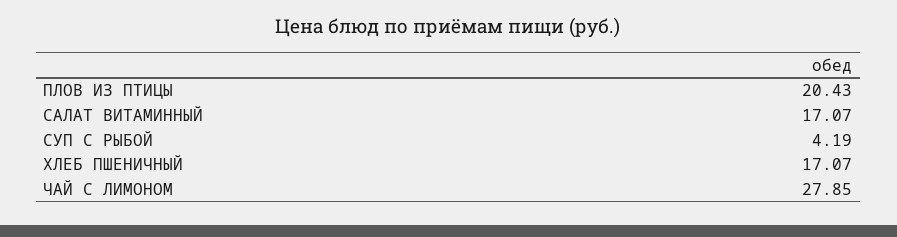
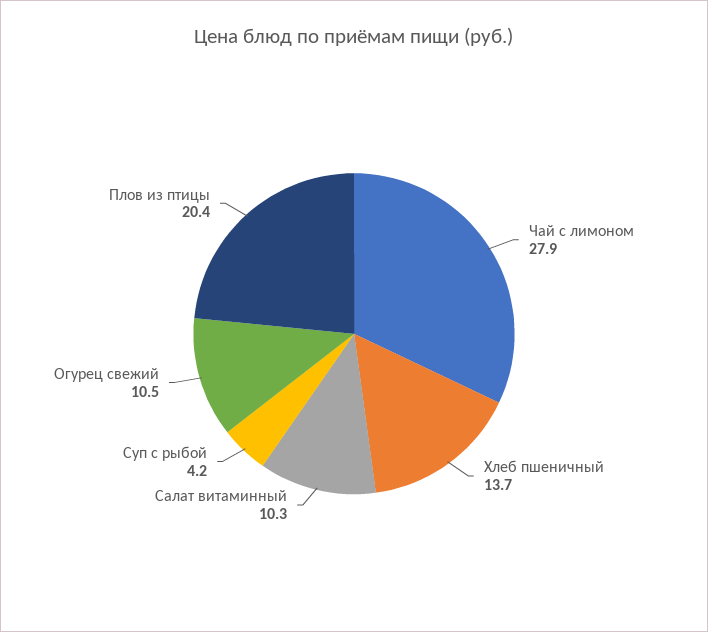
  {
    "ПЛОВ ИЗ ПТИЦЫ": 20.43,
-   "САЛАТ ВИТАМИННЫЙ": 17.07,
+   "САЛАТ ВИТАМИННЫЙ": 10.3,
    "СУП С РЫБОЙ": 4.19,
-   "ХЛЕБ ПШЕНИЧНЫЙ": 17.07,
+   "ХЛЕБ ПШЕНИЧНЫЙ": 13.7,
-   "ЧАЙ С ЛИМОНОМ": 27.85
+   "ЧАЙ С ЛИМОНОМ": 27.85,
+   "Огурец свежий": 10.5
  }

